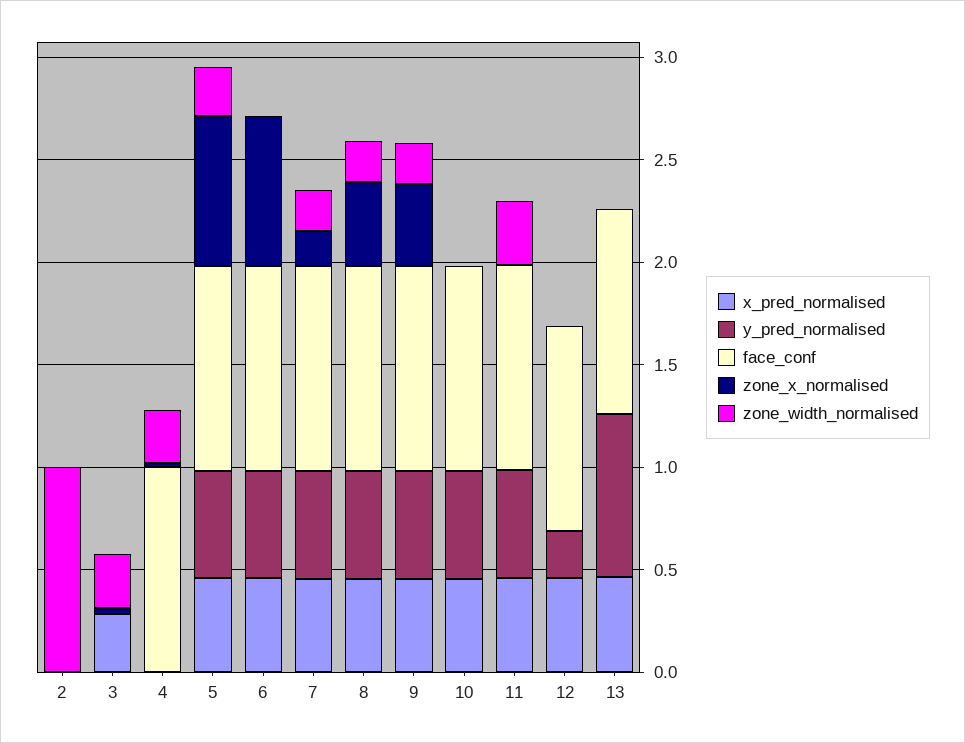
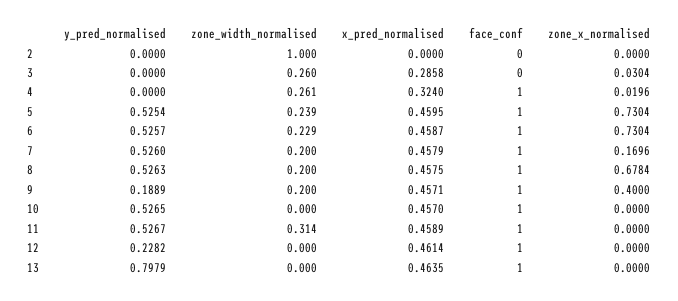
  {
    "x_pred_normalised": {
      "2": 0,
      "3": 0.2858,
-     "4": 0,
+     "4": 0.324,
      "5": 0.4595,
      "6": 0.4587,
      "7": 0.4579,
      "8": 0.4575,
      "9": 0.4571,
      "10": 0.457,
      "11": 0.4589,
      "12": 0.4614,
      "13": 0.4635
    },
    "y_pred_normalised": {
      "2": 0,
      "3": 0,
      "4": 0,
      "5": 0.5254,
      "6": 0.5257,
      "7": 0.526,
      "8": 0.5263,
-     "9": 0.5,
+     "9": 0.1889,
      "10": 0.5265,
      "11": 0.5267,
      "12": 0.2282,
      "13": 0.7979
    },
    "face_conf": {
      "2": 0,
      "3": 0,
      "4": 1,
      "5": 1,
      "6": 1,
      "7": 1,
      "8": 1,
      "9": 1,
      "10": 1,
      "11": 1,
      "12": 1,
      "13": 1
    },
    "zone_x_normalised": {
      "2": 0,
      "3": 0.0304,
      "4": 0.0196,
      "5": 0.7304,
      "6": 0.7304,
      "7": 0.1696,
-     "8": 0.4,
+     "8": 0.6784,
      "9": 0.4,
      "10": 0,
      "11": 0,
      "12": 0,
      "13": 0
    },
    "zone_width_normalised": {
      "2": 1,
      "3": 0.26,
      "4": 0.261,
      "5": 0.239,
-     "6": 0,
+     "6": 0.229,
      "7": 0.2,
      "8": 0.2,
      "9": 0.2,
      "10": 0,
      "11": 0.314,
      "12": 0,
      "13": 0
    }
  }

